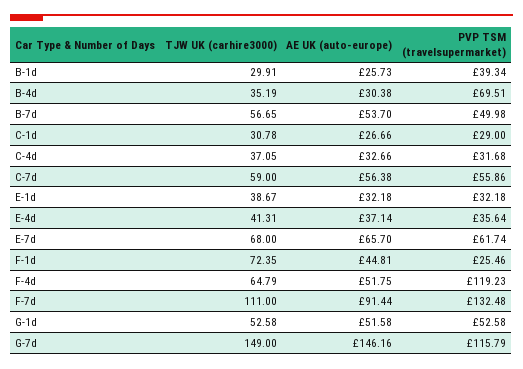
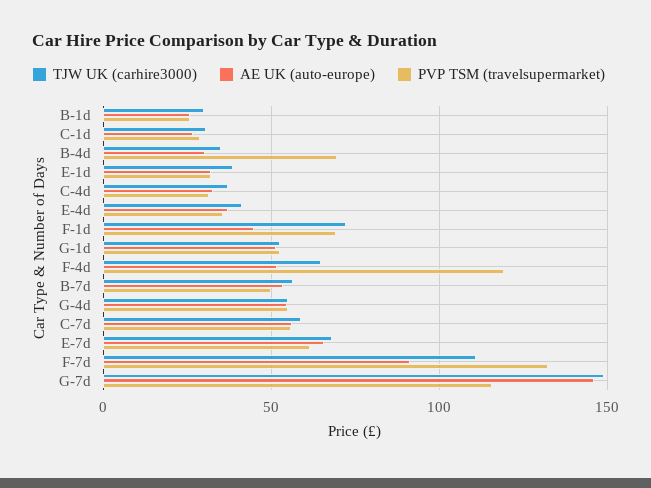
  {
    "TJW UK (carhire3000)": {
      "B-1d": 29.91,
      "B-4d": 35.19,
      "B-7d": 56.65,
      "C-1d": 30.78,
      "C-4d": 37.05,
      "C-7d": 59,
      "E-1d": 38.67,
      "E-4d": 41.31,
      "E-7d": 68,
      "F-1d": 72.35,
      "F-4d": 64.79,
      "F-7d": 111,
      "G-1d": 52.58,
-     "G-7d": 149
+     "G-7d": 149,
+     "G-4d": 55
    },
    "AE UK (auto-europe)": {
      "B-1d": 25.73,
      "B-4d": 30.38,
      "B-7d": 53.7,
      "C-1d": 26.66,
      "C-4d": 32.66,
      "C-7d": 56.38,
      "E-1d": 32.18,
      "E-4d": 37.14,
      "E-7d": 65.7,
      "F-1d": 44.81,
      "F-4d": 51.75,
      "F-7d": 91.44,
      "G-1d": 51.58,
-     "G-7d": 146.16
+     "G-7d": 146.16,
+     "G-4d": 55
    },
    "PVP TSM (travelsupermarket)": {
-     "B-1d": 39.34,
+     "B-1d": 25,
      "B-4d": 69.51,
      "B-7d": 49.98,
      "C-1d": 29,
      "C-4d": 31.68,
      "C-7d": 55.86,
      "E-1d": 32.18,
      "E-4d": 35.64,
      "E-7d": 61.74,
-     "F-1d": 25.46,
+     "F-1d": 70,
      "F-4d": 119.23,
      "F-7d": 132.48,
      "G-1d": 52.58,
-     "G-7d": 115.79
+     "G-7d": 115.79,
+     "G-4d": 55
    }
  }

